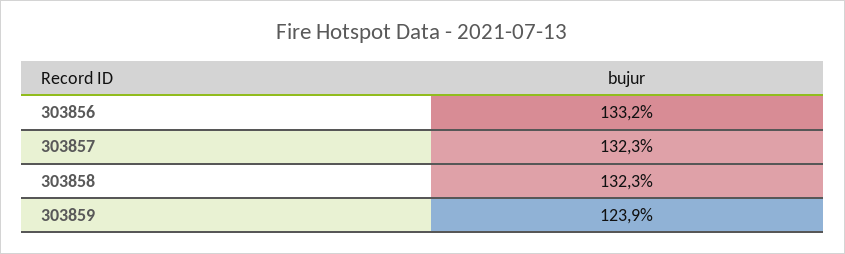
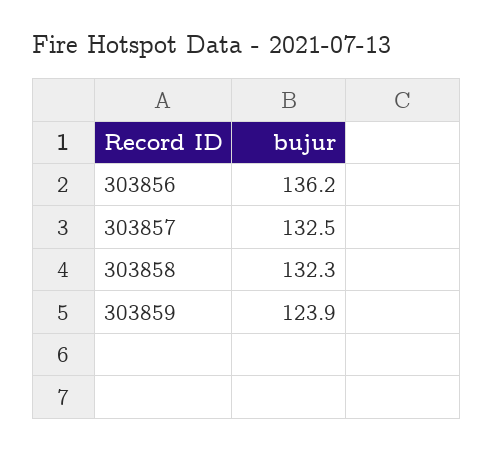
  {
-   "303856": 133.2,
+   "303856": 136.2,
-   "303857": 132.3,
+   "303857": 132.5,
    "303858": 132.3,
    "303859": 123.9
  }

